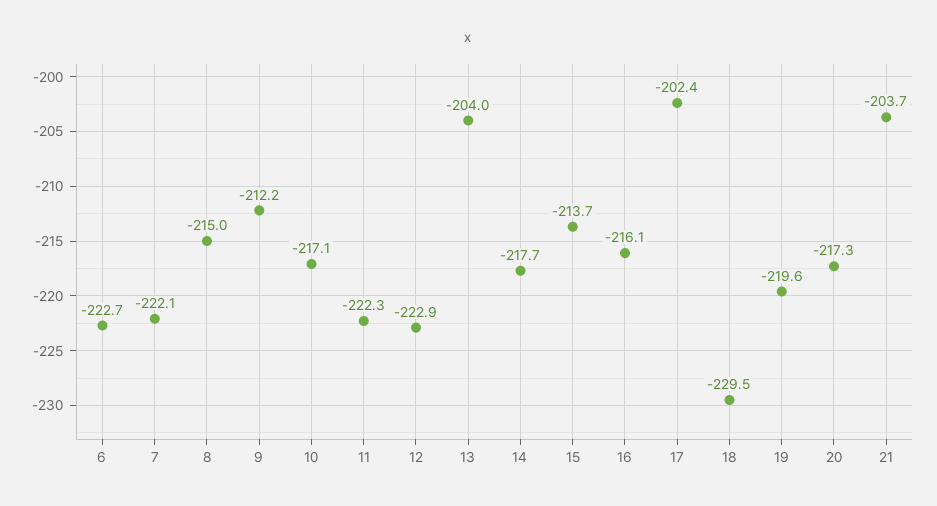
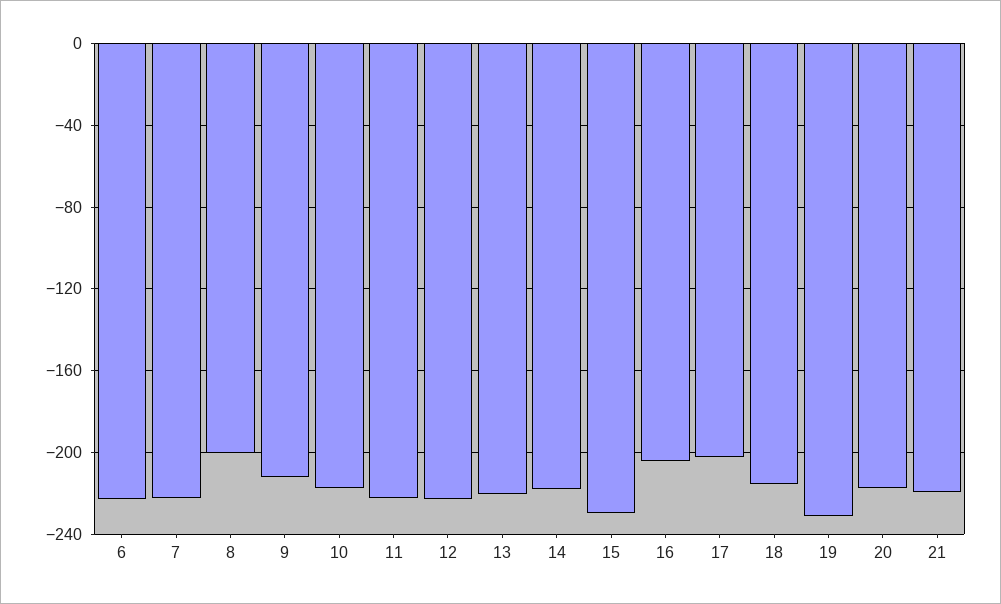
  {
    "6": -222.7,
    "7": -222.1,
-   "8": -215,
+   "8": -200,
    "9": -212.2,
    "10": -217.1,
    "11": -222.3,
    "12": -222.9,
-   "13": -204,
+   "13": -220,
    "14": -217.7,
-   "15": -213.7,
+   "15": -230,
-   "16": -216.1,
+   "16": -205,
    "17": -202.4,
-   "18": -229.5,
+   "18": -215,
-   "19": -219.6,
+   "19": -230,
    "20": -217.3,
-   "21": -203.7
+   "21": -220
  }

